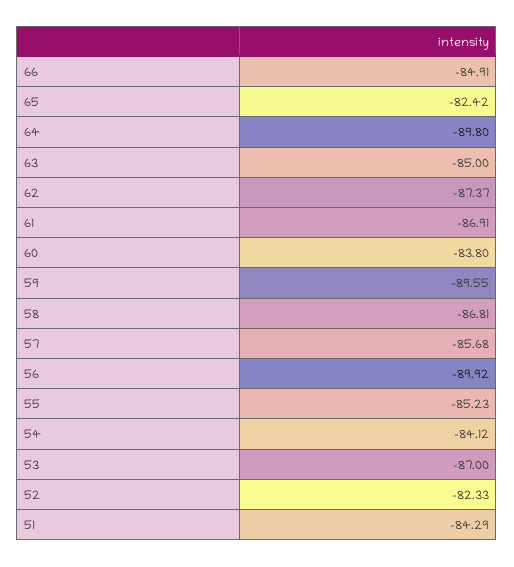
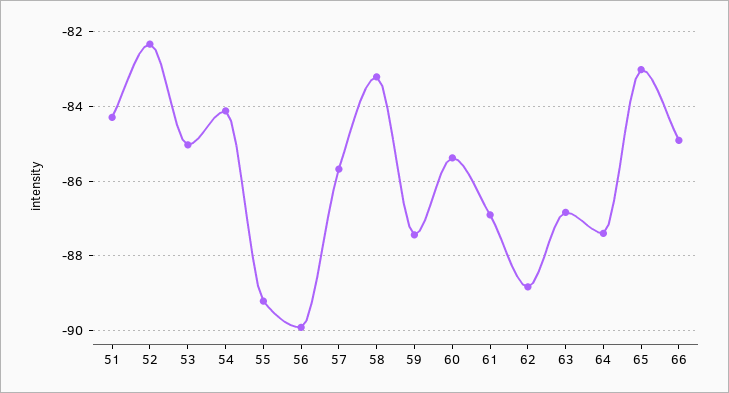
  {
    "66": -84.91,
-   "65": -82.42,
+   "65": -83,
-   "64": -89.8,
+   "64": -87.4,
-   "63": -85,
+   "63": -86.8,
-   "62": -87.37,
+   "62": -88.8,
    "61": -86.91,
-   "60": -83.8,
+   "60": -85.4,
-   "59": -89.55,
+   "59": -87.4,
-   "58": -86.81,
+   "58": -83.2,
    "57": -85.68,
    "56": -89.92,
-   "55": -85.23,
+   "55": -89.2,
    "54": -84.12,
-   "53": -87,
+   "53": -85,
    "52": -82.33,
    "51": -84.29
  }

